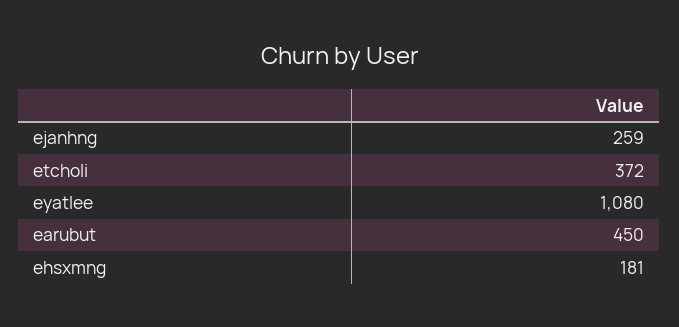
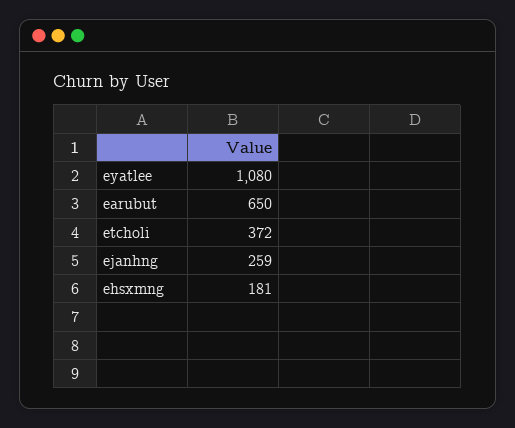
  {
    "ejanhng": 259,
    "etcholi": 372,
    "eyatlee": 1080,
-   "earubut": 450,
+   "earubut": 650,
    "ehsxmng": 181
  }

